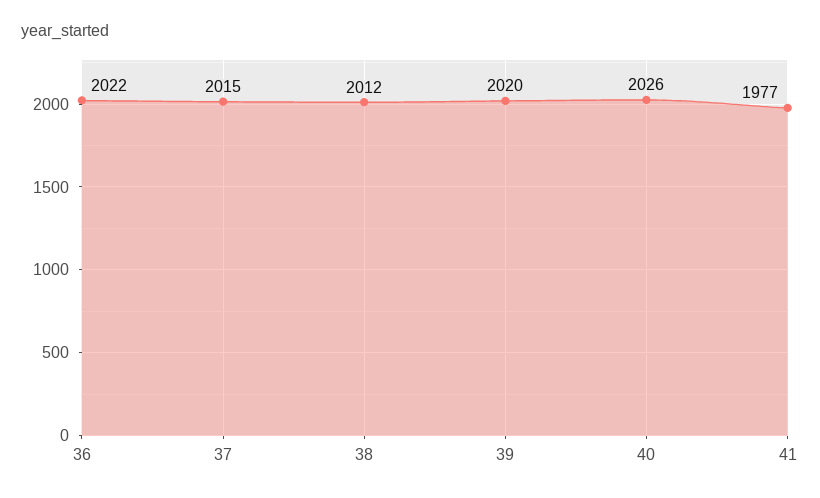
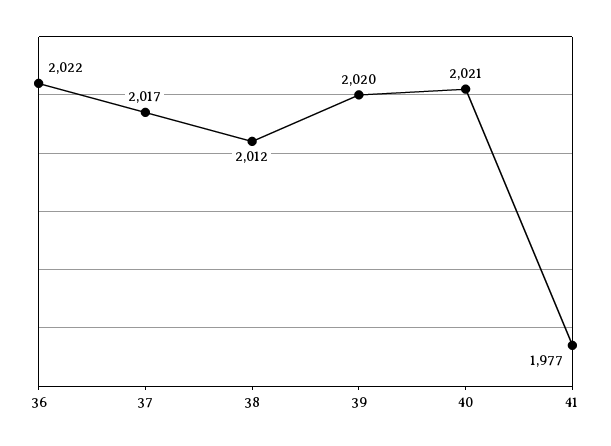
  {
    "36": 2022,
-   "37": 2015,
+   "37": 2017,
    "38": 2012,
    "39": 2020,
-   "40": 2026,
+   "40": 2021,
    "41": 1977
  }

